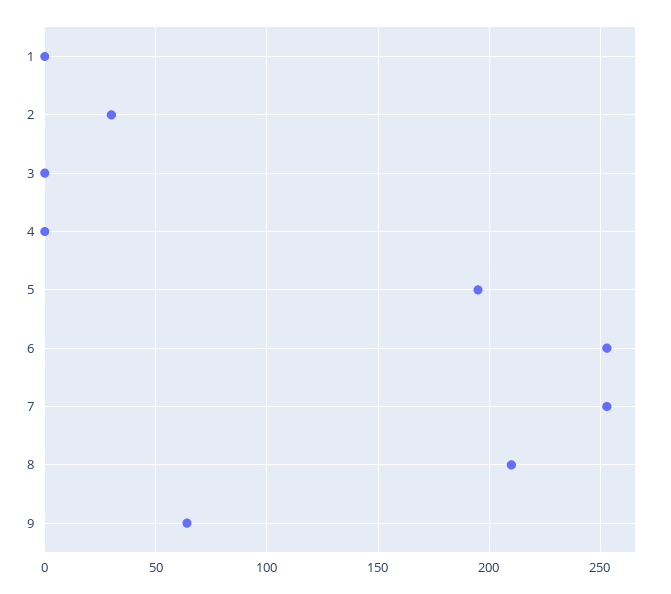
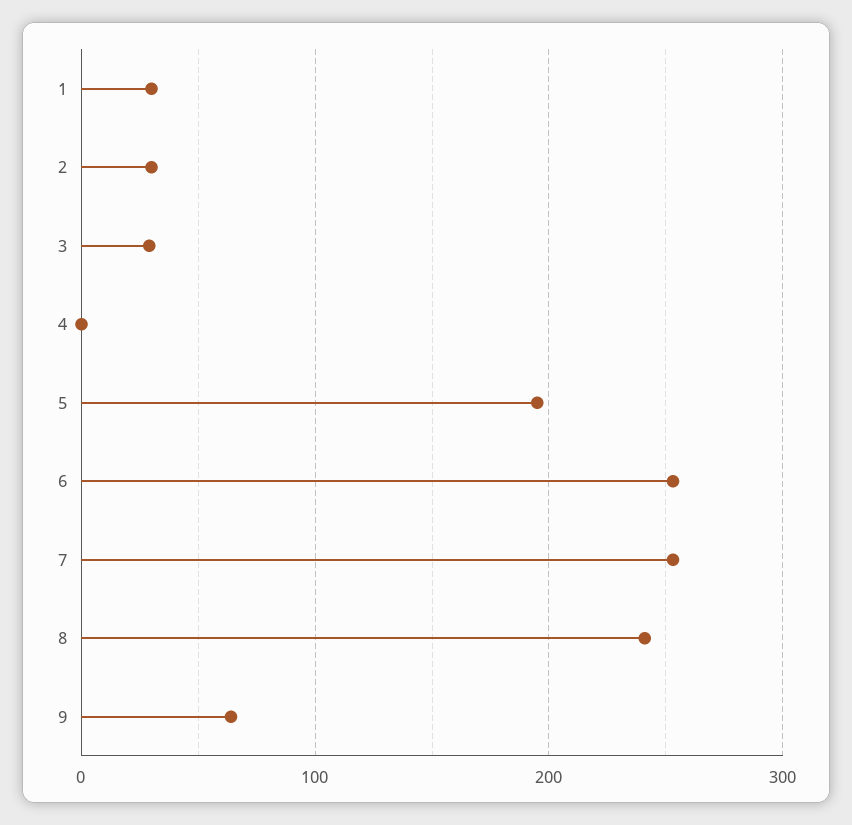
  {
-   "1": 0,
+   "1": 30,
    "2": 30,
-   "3": 0,
+   "3": 30,
    "4": 0,
    "5": 195,
    "6": 255,
    "7": 255,
-   "8": 210,
+   "8": 240,
    "9": 65
  }

